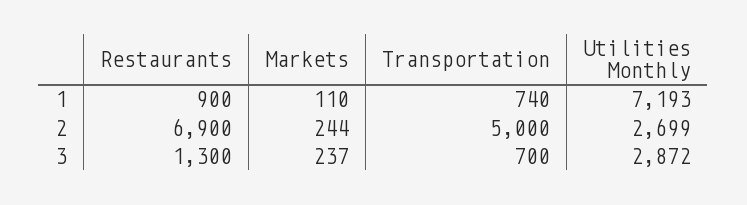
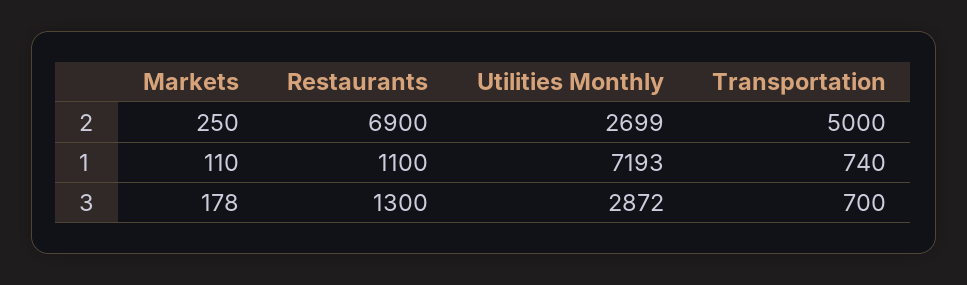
  {
    "Restaurants": {
-     "1": 900,
+     "1": 1100,
      "2": 6900,
      "3": 1300
    },
    "Markets": {
      "1": 110,
-     "2": 244,
+     "2": 250,
-     "3": 237
+     "3": 178
    },
    "Transportation": {
      "1": 740,
      "2": 5000,
      "3": 700
    },
    "Utilities Monthly": {
      "1": 7193,
      "2": 2699,
      "3": 2872
    }
  }

